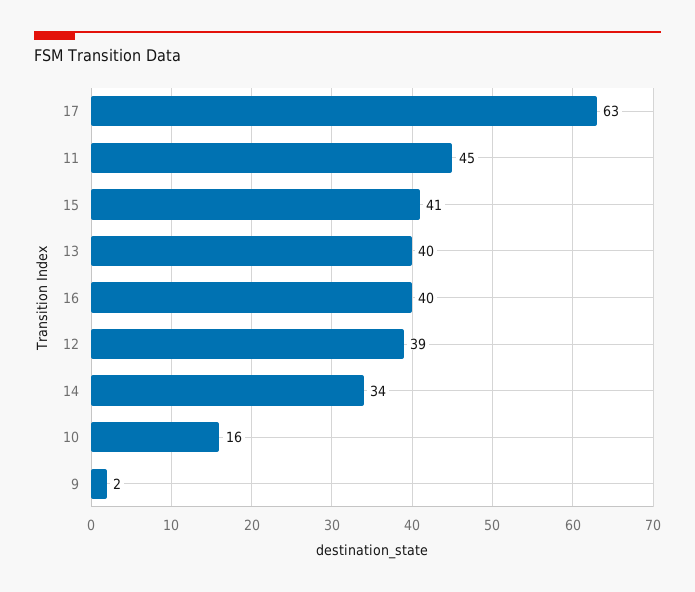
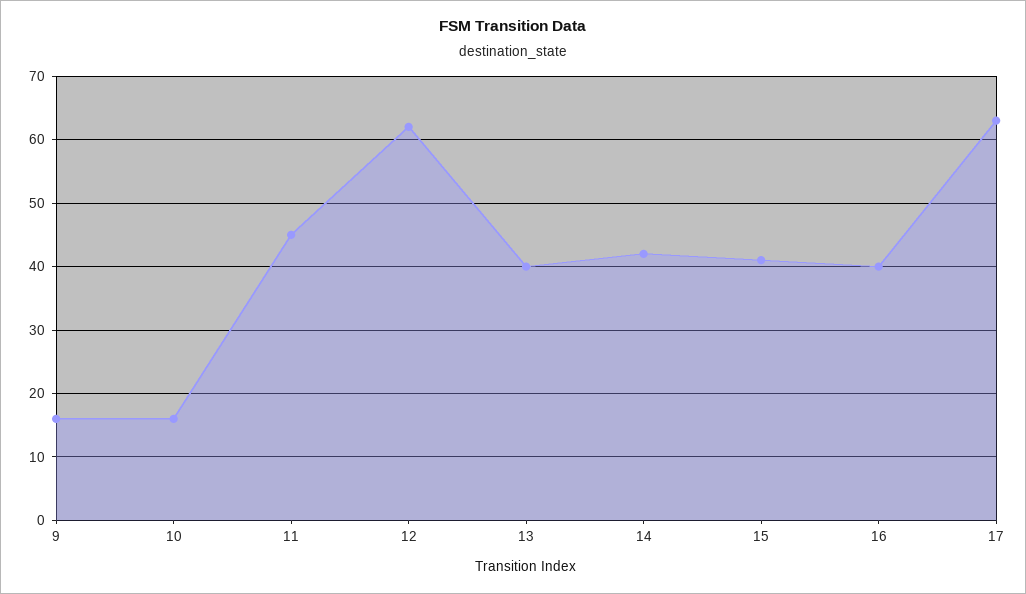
  {
    "17": 63,
    "11": 45,
    "15": 41,
    "13": 40,
    "16": 40,
-   "12": 39,
+   "12": 62,
-   "14": 34,
+   "14": 42,
    "10": 16,
-   "9": 2
+   "9": 16
  }

